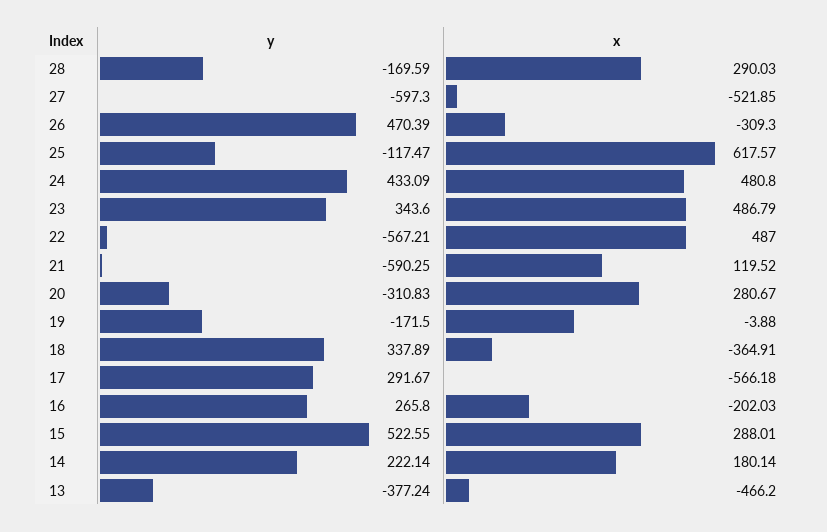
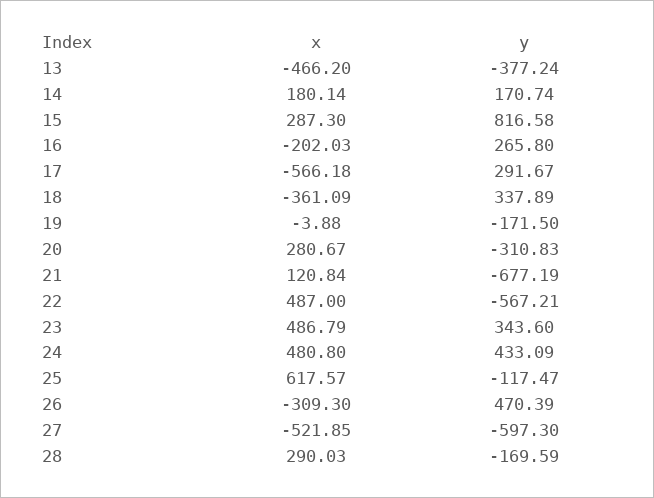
  {
    "y": {
      "28": -169.59,
      "27": -597.3,
      "26": 470.39,
      "25": -117.47,
      "24": 433.09,
      "23": 343.6,
      "22": -567.21,
-     "21": -590.25,
+     "21": -677.19,
      "20": -310.83,
      "19": -171.5,
      "18": 337.89,
      "17": 291.67,
      "16": 265.8,
-     "15": 522.55,
+     "15": 816.58,
-     "14": 222.14,
+     "14": 170.74,
      "13": -377.24
    },
    "x": {
      "28": 290.03,
      "27": -521.85,
      "26": -309.3,
      "25": 617.57,
      "24": 480.8,
      "23": 486.79,
      "22": 487,
-     "21": 119.52,
+     "21": 120.84,
      "20": 280.67,
      "19": -3.88,
-     "18": -364.91,
+     "18": -361.09,
      "17": -566.18,
      "16": -202.03,
-     "15": 288.01,
+     "15": 287.3,
      "14": 180.14,
      "13": -466.2
    }
  }

